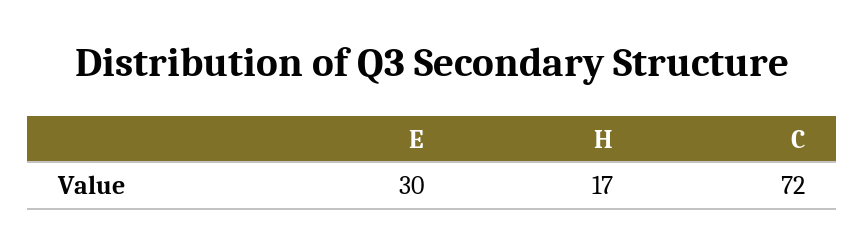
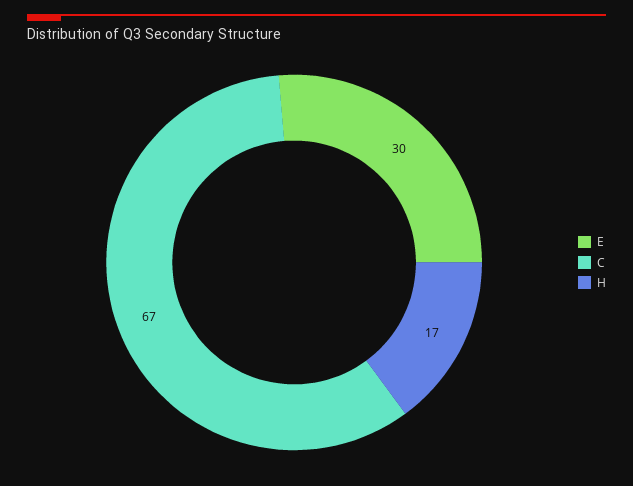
  {
    "E": 30,
    "H": 17,
-   "C": 72
+   "C": 67
  }

